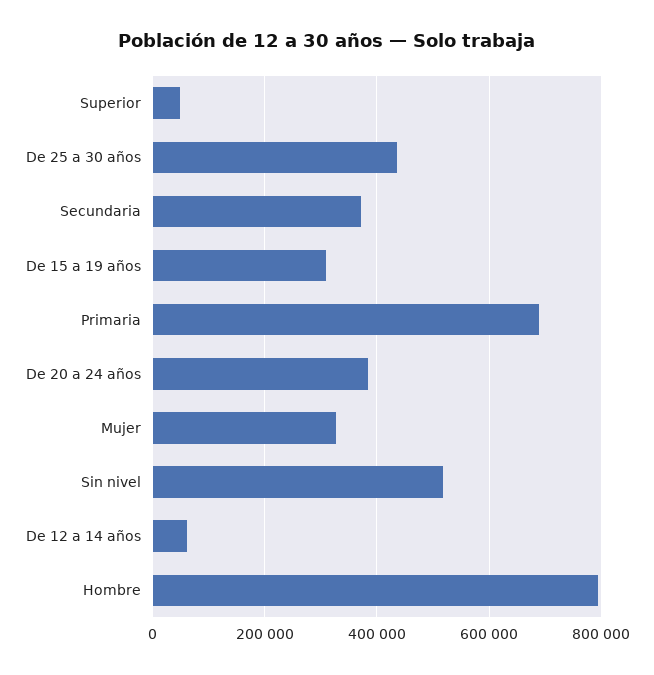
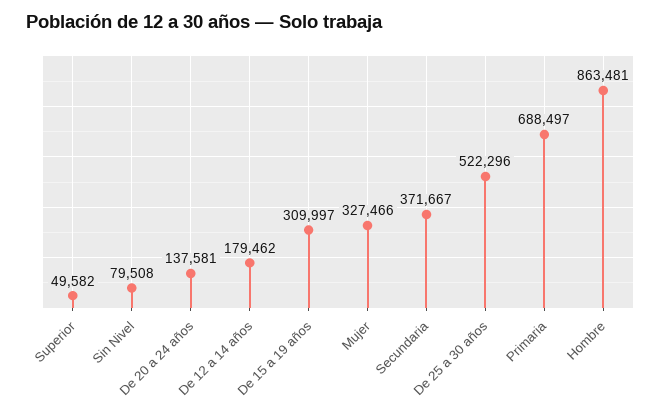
  {
    "Superior": 49582,
-   "De 25 a 30 años": 440000,
+   "De 25 a 30 años": 522296,
    "Secundaria": 371667,
    "De 15 a 19 años": 309997,
    "Primaria": 688497,
-   "De 20 a 24 años": 380000,
+   "De 20 a 24 años": 137581,
    "Mujer": 327466,
-   "Sin nivel": 520000,
+   "Sin nivel": 79508,
-   "De 12 a 14 años": 60000,
+   "De 12 a 14 años": 179462,
-   "Hombre": 800000
+   "Hombre": 863481
  }

